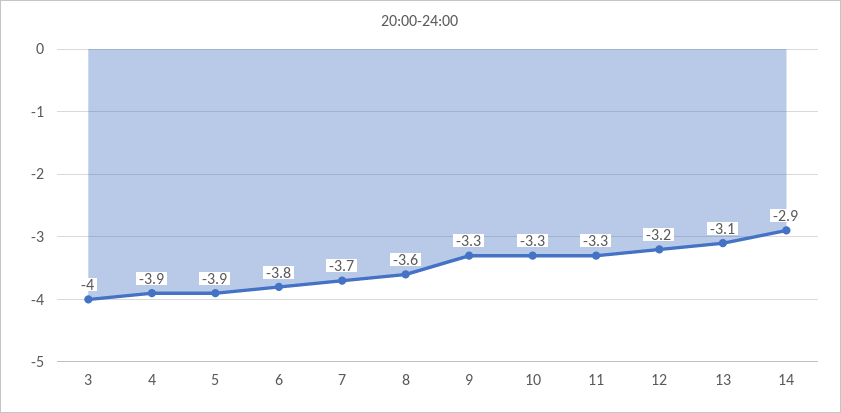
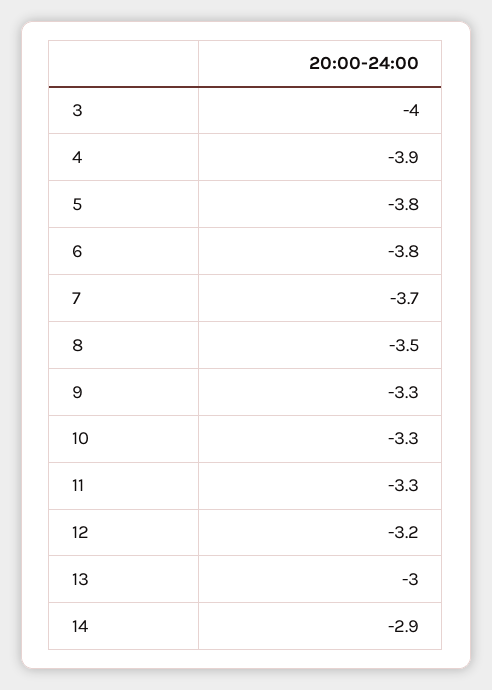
  {
    "3": -4,
    "4": -3.9,
-   "5": -3.9,
+   "5": -3.8,
    "6": -3.8,
    "7": -3.7,
-   "8": -3.6,
+   "8": -3.5,
    "9": -3.3,
    "10": -3.3,
    "11": -3.3,
    "12": -3.2,
-   "13": -3.1,
+   "13": -3,
    "14": -2.9
  }

